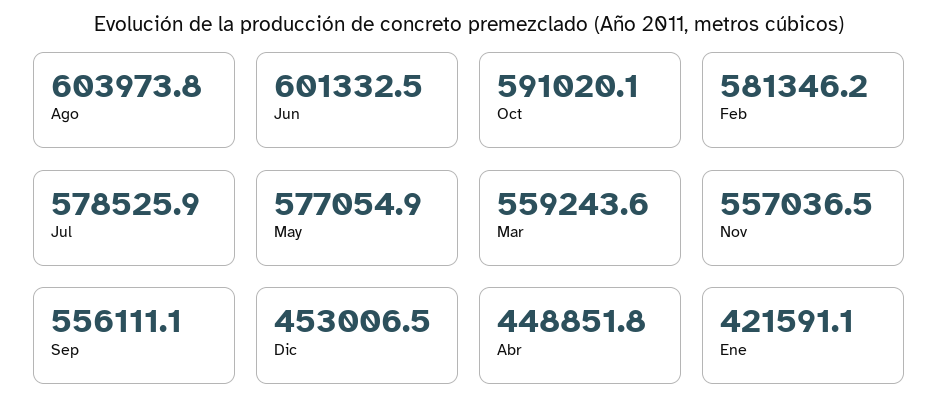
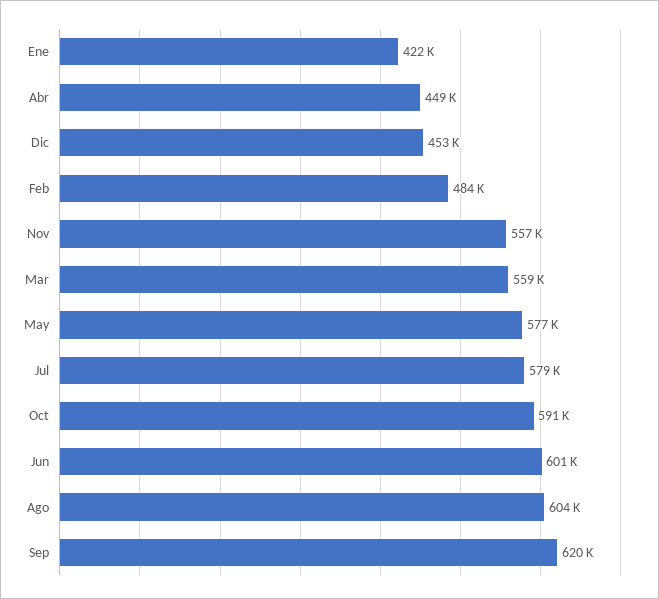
  {
    "Ago": 603973.8,
    "Jun": 601332.5,
    "Oct": 591020.1,
-   "Feb": 581346.2,
+   "Feb": 484000,
    "Jul": 578525.9,
    "May": 577054.9,
    "Mar": 559243.6,
    "Nov": 557036.5,
-   "Sep": 556111.1,
+   "Sep": 620000,
    "Dic": 453006.5,
    "Abr": 448851.8,
    "Ene": 421591.1
  }

